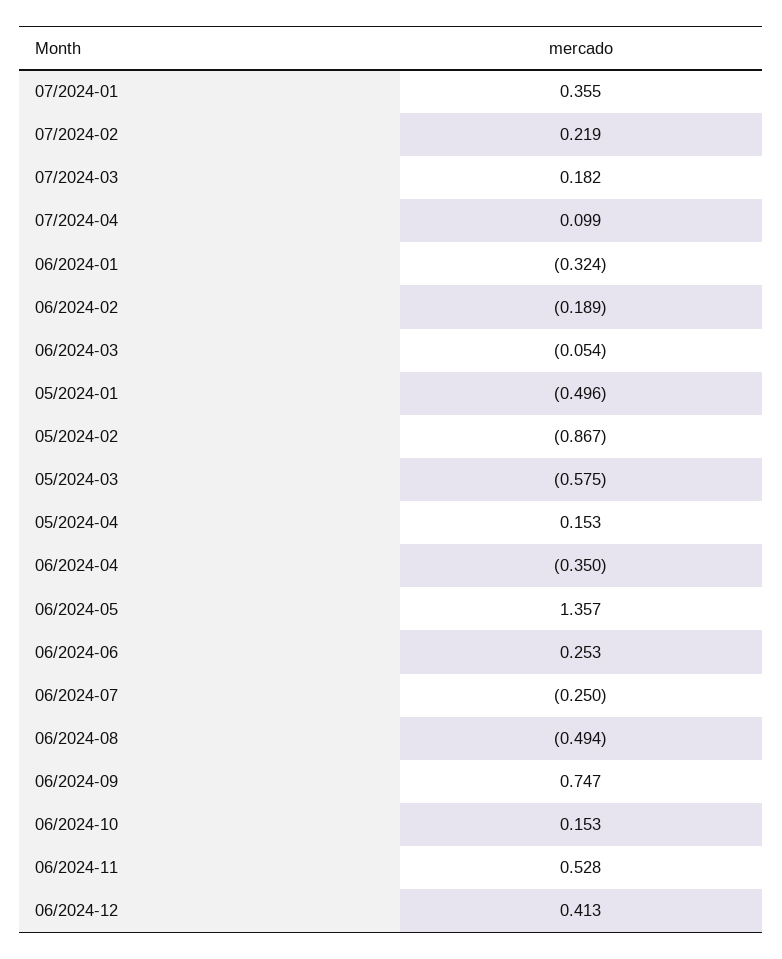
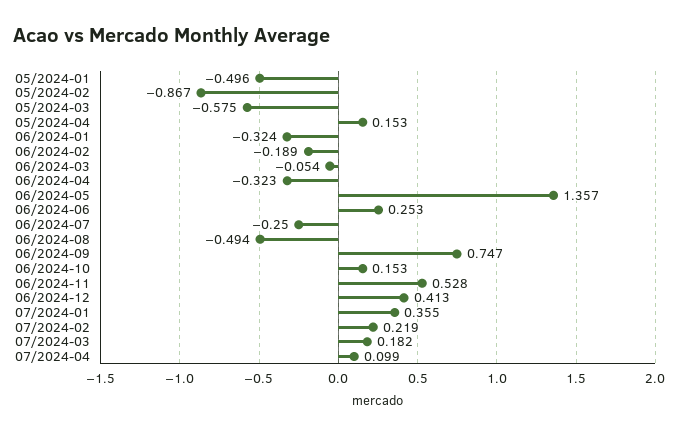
  {
    "07/2024-01": 0.355,
    "07/2024-02": 0.219,
    "07/2024-03": 0.182,
    "07/2024-04": 0.099,
    "06/2024-01": -0.324,
    "06/2024-02": -0.189,
    "06/2024-03": -0.054,
    "05/2024-01": -0.496,
    "05/2024-02": -0.867,
    "05/2024-03": -0.575,
    "05/2024-04": 0.153,
-   "06/2024-04": -0.35,
+   "06/2024-04": -0.323,
    "06/2024-05": 1.357,
    "06/2024-06": 0.253,
    "06/2024-07": -0.25,
    "06/2024-08": -0.494,
    "06/2024-09": 0.747,
    "06/2024-10": 0.153,
    "06/2024-11": 0.528,
    "06/2024-12": 0.413
  }

